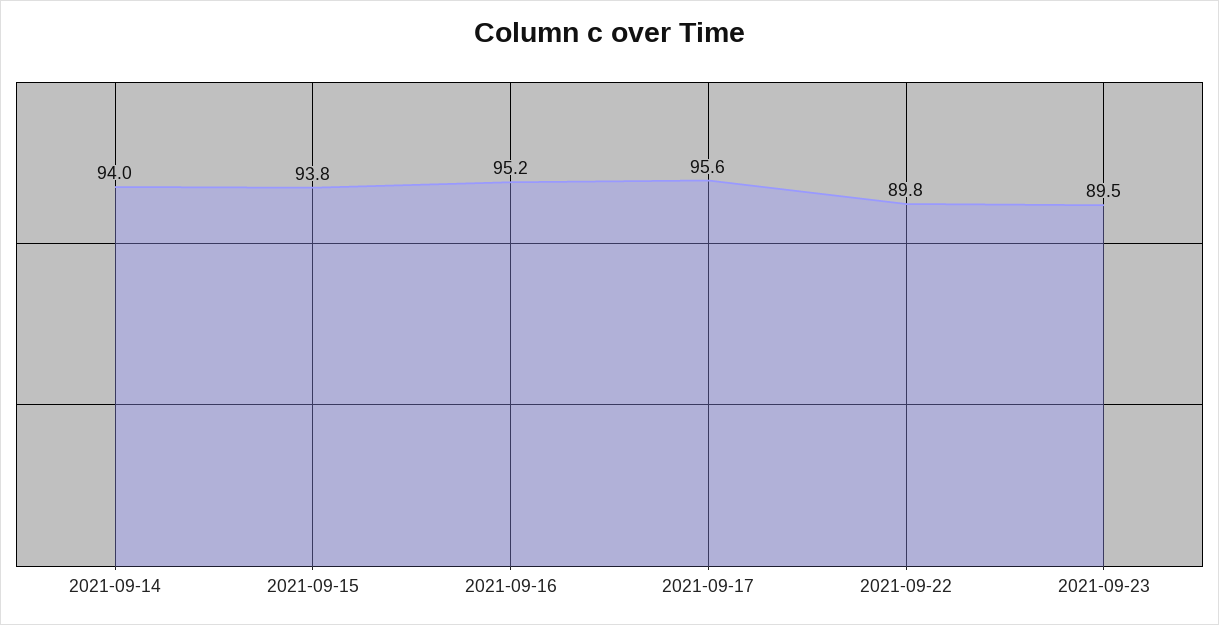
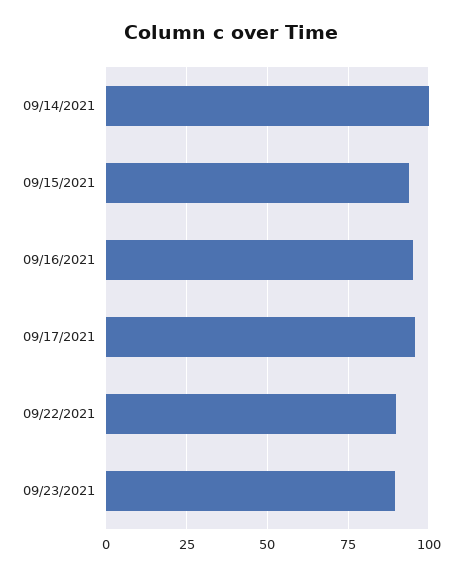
  {
-   "2021-09-14": 94,
+   "2021-09-14": 100,
    "2021-09-15": 93.8,
    "2021-09-16": 95.2,
    "2021-09-17": 95.6,
    "2021-09-22": 89.8,
    "2021-09-23": 89.5
  }

